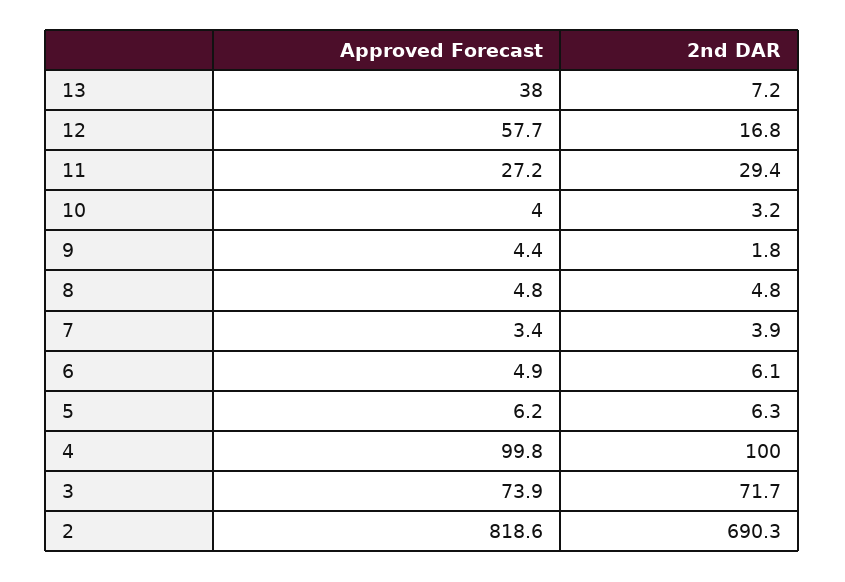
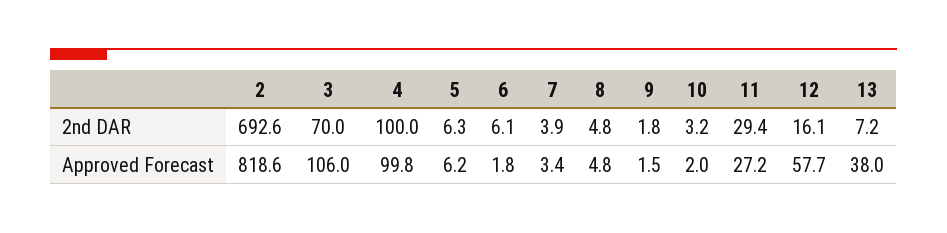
  {
    "Approved Forecast": {
      "13": 38,
      "12": 57.7,
      "11": 27.2,
-     "10": 4,
+     "10": 2,
-     "9": 4.4,
+     "9": 1.5,
      "8": 4.8,
      "7": 3.4,
-     "6": 4.9,
+     "6": 1.8,
      "5": 6.2,
      "4": 99.8,
-     "3": 73.9,
+     "3": 106,
      "2": 818.6
    },
    "2nd DAR": {
      "13": 7.2,
-     "12": 16.8,
+     "12": 16.1,
      "11": 29.4,
      "10": 3.2,
      "9": 1.8,
      "8": 4.8,
      "7": 3.9,
      "6": 6.1,
      "5": 6.3,
      "4": 100,
-     "3": 71.7,
+     "3": 70,
-     "2": 690.3
+     "2": 692.6
    }
  }

